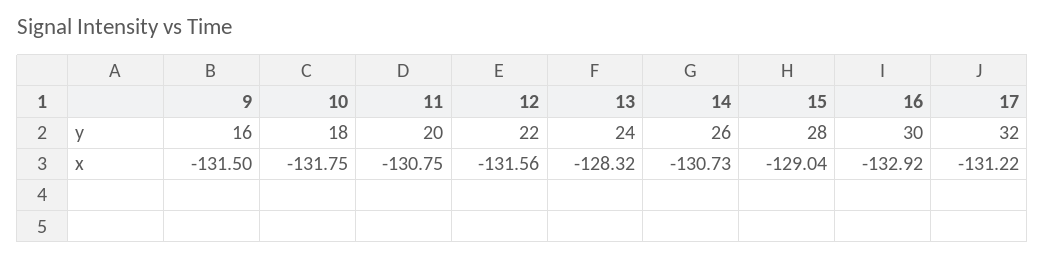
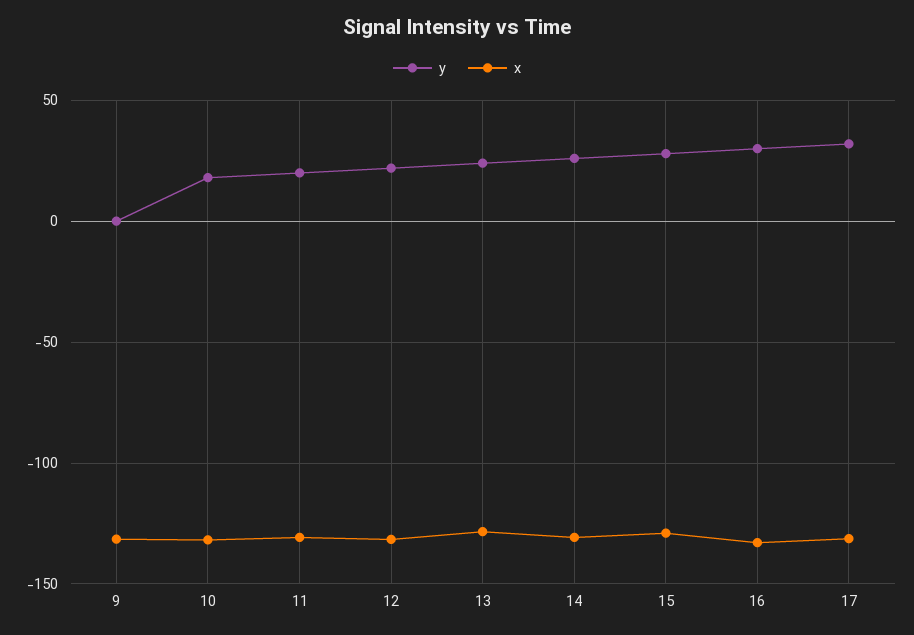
  {
    "y": {
-     "9": 16,
+     "9": 0,
      "10": 18,
      "11": 20,
      "12": 22,
      "13": 24,
      "14": 26,
      "15": 28,
      "16": 30,
      "17": 32
    },
    "x": {
      "9": -131.5,
      "10": -131.75,
      "11": -130.75,
      "12": -131.56,
      "13": -128.32,
      "14": -130.73,
      "15": -129.04,
      "16": -132.92,
      "17": -131.22
    }
  }

